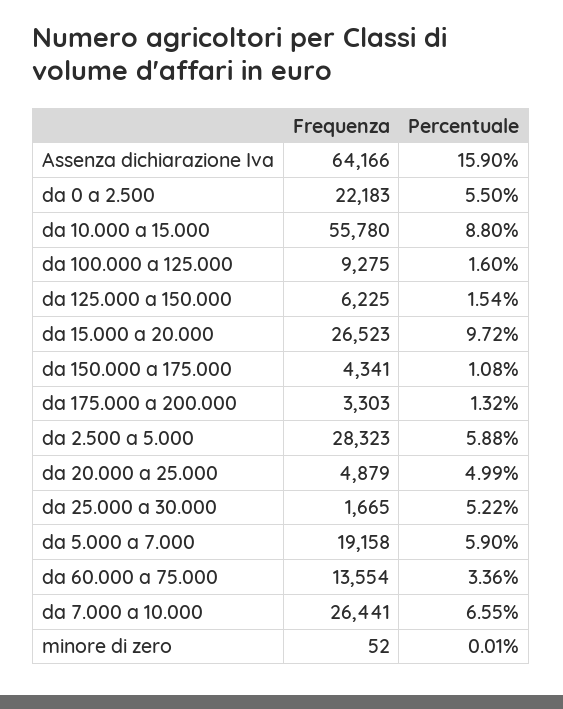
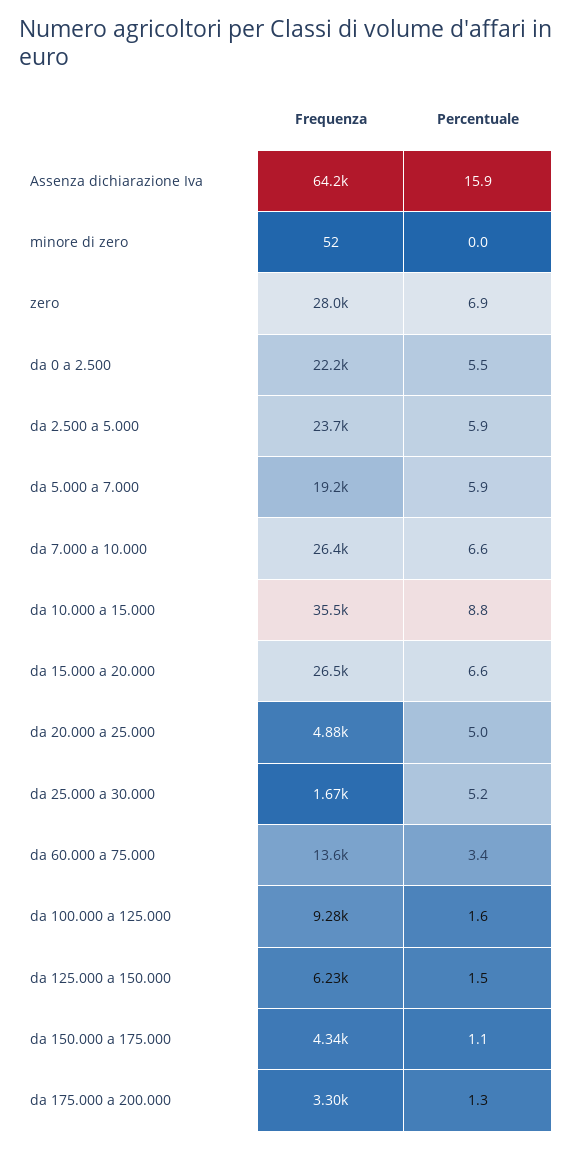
  {
    "Frequenza": {
      "Assenza dichiarazione Iva": 64166,
      "da 0 a 2.500": 22183,
-     "da 10.000 a 15.000": 55780,
+     "da 10.000 a 15.000": 35500,
      "da 100.000 a 125.000": 9275,
      "da 125.000 a 150.000": 6225,
      "da 15.000 a 20.000": 26523,
      "da 150.000 a 175.000": 4341,
      "da 175.000 a 200.000": 3303,
-     "da 2.500 a 5.000": 28323,
+     "da 2.500 a 5.000": 23700,
      "da 20.000 a 25.000": 4879,
      "da 25.000 a 30.000": 1665,
      "da 5.000 a 7.000": 19158,
      "da 60.000 a 75.000": 13554,
      "da 7.000 a 10.000": 26441,
-     "minore di zero": 52
+     "minore di zero": 52,
+     "zero": 28000
    },
    "Percentuale": {
      "Assenza dichiarazione Iva": 15.9,
      "da 0 a 2.500": 5.5,
      "da 10.000 a 15.000": 8.8,
      "da 100.000 a 125.000": 1.6,
      "da 125.000 a 150.000": 1.54,
-     "da 15.000 a 20.000": 9.72,
+     "da 15.000 a 20.000": 6.6,
      "da 150.000 a 175.000": 1.08,
      "da 175.000 a 200.000": 1.32,
      "da 2.500 a 5.000": 5.88,
      "da 20.000 a 25.000": 4.99,
      "da 25.000 a 30.000": 5.22,
      "da 5.000 a 7.000": 5.9,
      "da 60.000 a 75.000": 3.36,
      "da 7.000 a 10.000": 6.55,
-     "minore di zero": 0.01
+     "minore di zero": 0.01,
+     "zero": 6.9
    }
  }

